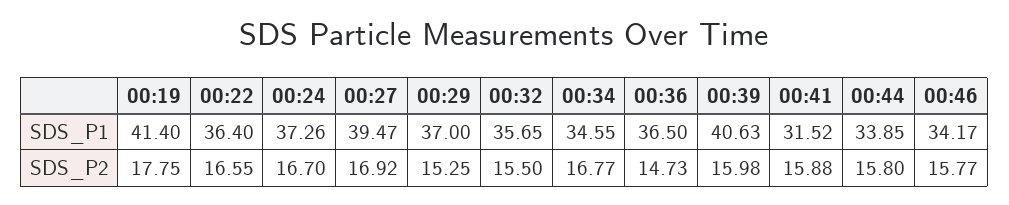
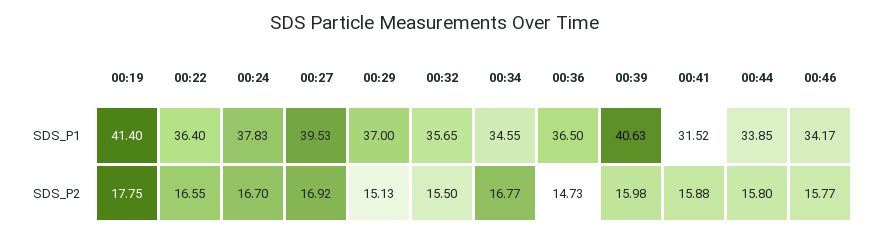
  {
    "00:19": {
      "SDS_P1": 41.4,
      "SDS_P2": 17.75
    },
    "00:22": {
      "SDS_P1": 36.4,
      "SDS_P2": 16.55
    },
    "00:24": {
-     "SDS_P1": 37.26,
+     "SDS_P1": 37.83,
      "SDS_P2": 16.7
    },
    "00:27": {
-     "SDS_P1": 39.47,
+     "SDS_P1": 39.53,
      "SDS_P2": 16.92
    },
    "00:29": {
      "SDS_P1": 37,
-     "SDS_P2": 15.25
+     "SDS_P2": 15.13
    },
    "00:32": {
      "SDS_P1": 35.65,
      "SDS_P2": 15.5
    },
    "00:34": {
      "SDS_P1": 34.55,
      "SDS_P2": 16.77
    },
    "00:36": {
      "SDS_P1": 36.5,
      "SDS_P2": 14.73
    },
    "00:39": {
      "SDS_P1": 40.63,
      "SDS_P2": 15.98
    },
    "00:41": {
      "SDS_P1": 31.52,
      "SDS_P2": 15.88
    },
    "00:44": {
      "SDS_P1": 33.85,
      "SDS_P2": 15.8
    },
    "00:46": {
      "SDS_P1": 34.17,
      "SDS_P2": 15.77
    }
  }

